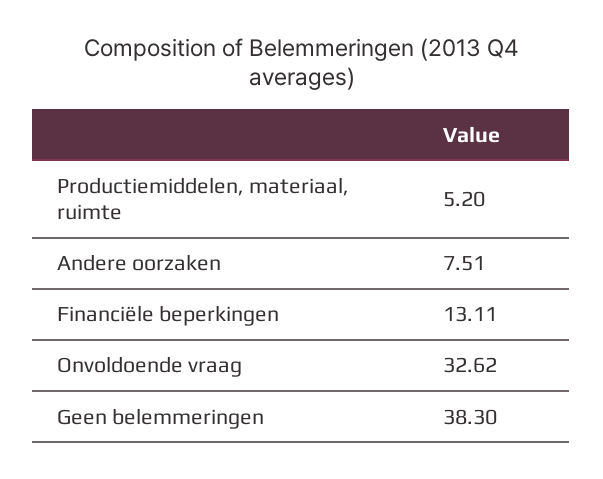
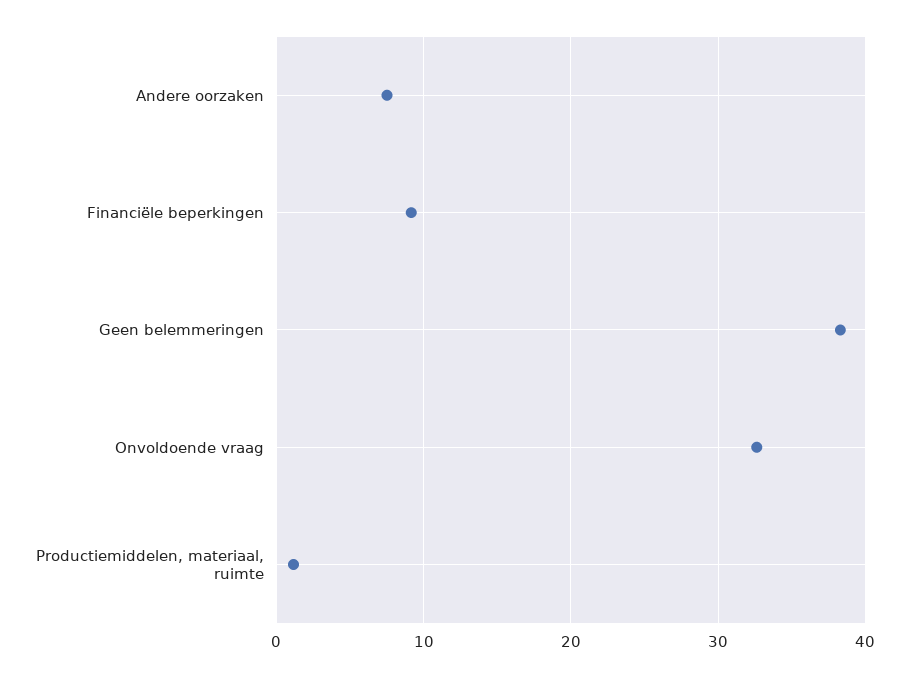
  {
-   "Productiemiddelen, materiaal, ruimte": 5.2,
+   "Productiemiddelen, materiaal, ruimte": 1,
    "Andere oorzaken": 7.51,
-   "Financiële beperkingen": 13.11,
+   "Financiële beperkingen": 9,
    "Onvoldoende vraag": 32.62,
    "Geen belemmeringen": 38.3
  }

